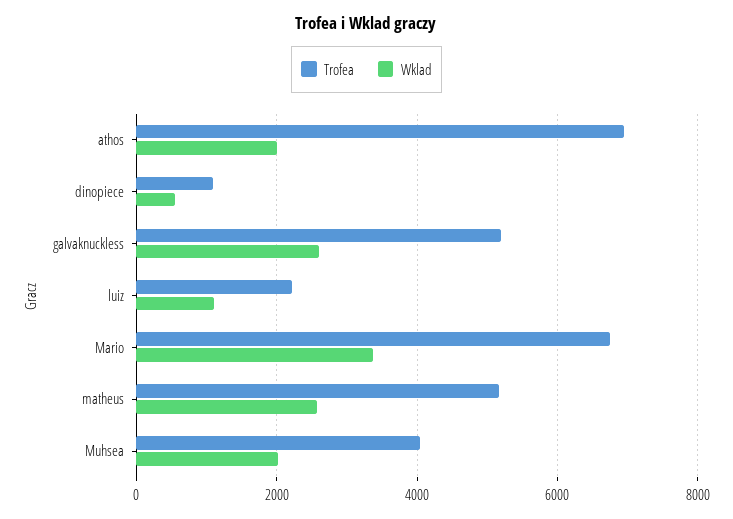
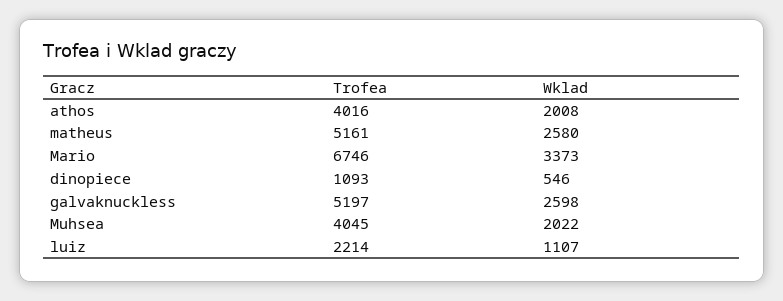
  {
    "Trofea": {
-     "athos": 7000,
+     "athos": 4016,
      "dinopiece": 1093,
      "galvaknuckless": 5197,
      "luiz": 2214,
      "Mario": 6746,
      "matheus": 5161,
      "Muhsea": 4045
    },
    "Wklad": {
      "athos": 2008,
      "dinopiece": 546,
      "galvaknuckless": 2598,
      "luiz": 1107,
      "Mario": 3373,
      "matheus": 2580,
      "Muhsea": 2022
    }
  }

